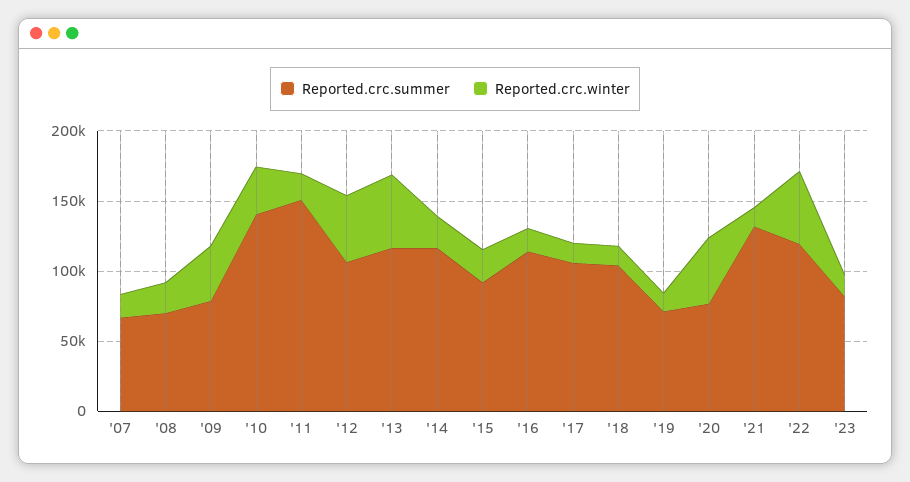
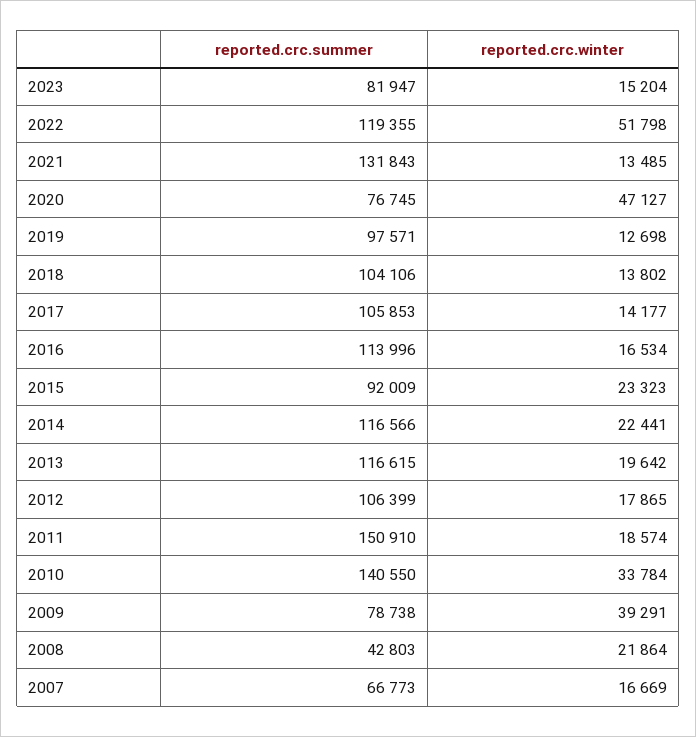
  {
    "Reported.crc.summer": {
      "'07": 66773,
-     "'08": 70000,
+     "'08": 42803,
      "'09": 78738,
      "'10": 140550,
      "'11": 150910,
      "'12": 106399,
      "'13": 116615,
      "'14": 116566,
      "'15": 92009,
      "'16": 113996,
      "'17": 105853,
      "'18": 104106,
-     "'19": 70000,
+     "'19": 97571,
      "'20": 76745,
      "'21": 131843,
      "'22": 119355,
      "'23": 81947
    },
    "Reported.crc.winter": {
      "'07": 16669,
      "'08": 21864,
      "'09": 39291,
      "'10": 33784,
      "'11": 18574,
-     "'12": 50000,
+     "'12": 17865,
-     "'13": 50000,
+     "'13": 19642,
      "'14": 22441,
      "'15": 23323,
      "'16": 16534,
      "'17": 14177,
      "'18": 13802,
      "'19": 12698,
      "'20": 47127,
      "'21": 13485,
      "'22": 51798,
      "'23": 15204
    }
  }

